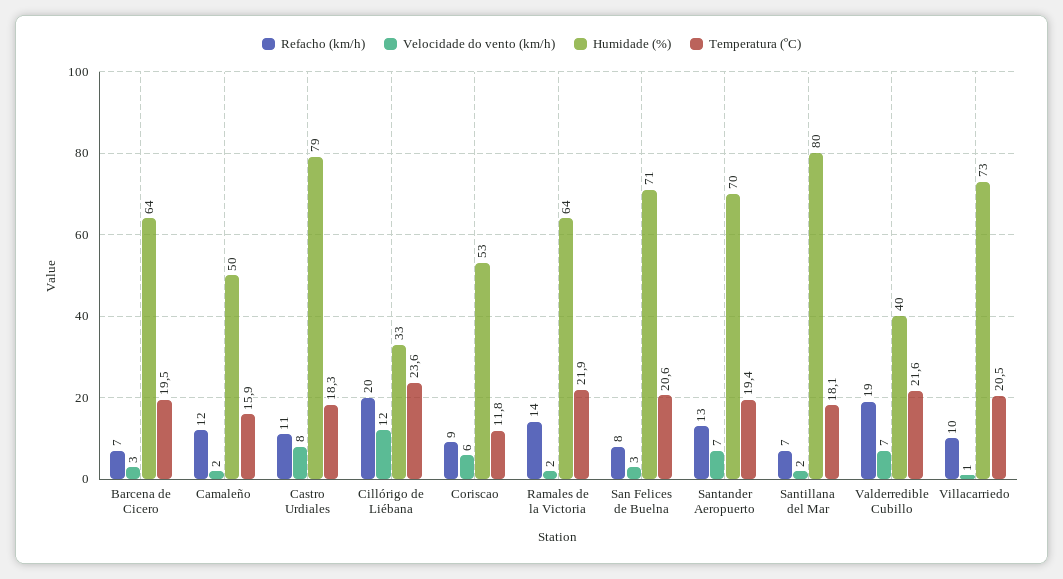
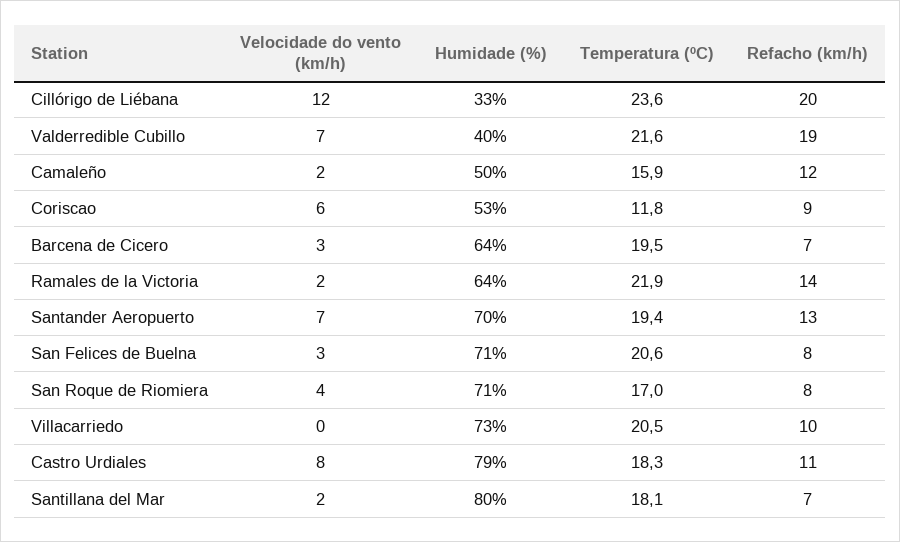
  {
    "Refacho (km/h)": {
      "Barcena de Cicero": 7,
      "Camaleño": 12,
      "Castro Urdiales": 11,
      "Cillórigo de Liébana": 20,
      "Coriscao": 9,
      "Ramales de la Victoria": 14,
      "San Felices de Buelna": 8,
      "Santander Aeropuerto": 13,
      "Santillana del Mar": 7,
      "Valderredible Cubillo": 19,
-     "Villacarriedo": 10
+     "Villacarriedo": 10,
+     "San Roque de Riomiera": 8
    },
    "Velocidade do vento (km/h)": {
      "Barcena de Cicero": 3,
      "Camaleño": 2,
      "Castro Urdiales": 8,
      "Cillórigo de Liébana": 12,
      "Coriscao": 6,
      "Ramales de la Victoria": 2,
      "San Felices de Buelna": 3,
      "Santander Aeropuerto": 7,
      "Santillana del Mar": 2,
      "Valderredible Cubillo": 7,
-     "Villacarriedo": 1
+     "Villacarriedo": 0,
+     "San Roque de Riomiera": 4
    },
    "Humidade (%)": {
      "Barcena de Cicero": 64,
      "Camaleño": 50,
      "Castro Urdiales": 79,
      "Cillórigo de Liébana": 33,
      "Coriscao": 53,
      "Ramales de la Victoria": 64,
      "San Felices de Buelna": 71,
      "Santander Aeropuerto": 70,
      "Santillana del Mar": 80,
      "Valderredible Cubillo": 40,
-     "Villacarriedo": 73
+     "Villacarriedo": 73,
+     "San Roque de Riomiera": 71
    },
    "Temperatura (ºC)": {
      "Barcena de Cicero": 19.5,
      "Camaleño": 15.9,
      "Castro Urdiales": 18.3,
      "Cillórigo de Liébana": 23.6,
      "Coriscao": 11.8,
      "Ramales de la Victoria": 21.9,
      "San Felices de Buelna": 20.6,
      "Santander Aeropuerto": 19.4,
      "Santillana del Mar": 18.1,
      "Valderredible Cubillo": 21.6,
-     "Villacarriedo": 20.5
+     "Villacarriedo": 20.5,
+     "San Roque de Riomiera": 17
    }
  }

